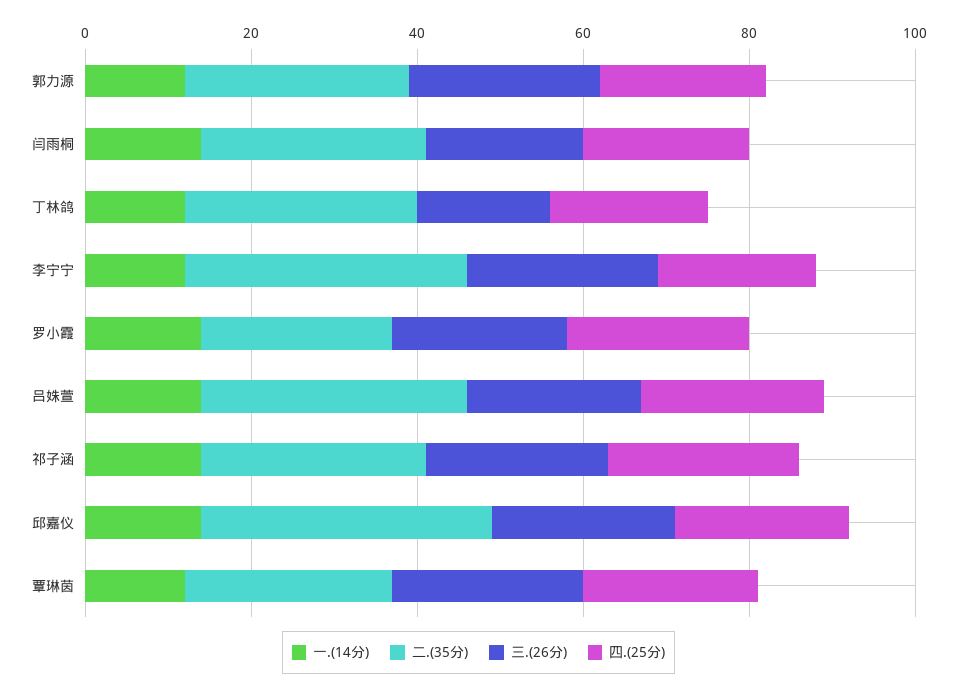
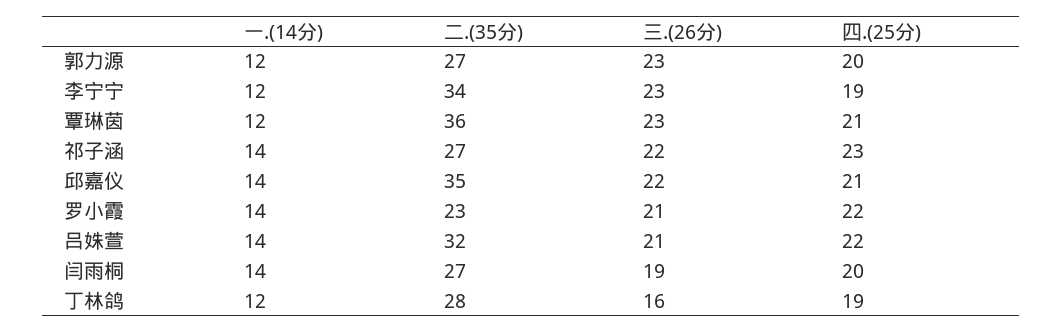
  {
    "一.(14分)": {
      "郭力源": 12,
      "闫雨桐": 14,
      "丁林鸽": 12,
      "李宁宁": 12,
      "罗小霞": 14,
      "吕姝萱": 14,
      "祁子涵": 14,
      "邱嘉仪": 14,
      "覃琳茵": 12
    },
    "二.(35分)": {
      "郭力源": 27,
      "闫雨桐": 27,
      "丁林鸽": 28,
      "李宁宁": 34,
      "罗小霞": 23,
      "吕姝萱": 32,
      "祁子涵": 27,
      "邱嘉仪": 35,
-     "覃琳茵": 25
+     "覃琳茵": 36
    },
    "三.(26分)": {
      "郭力源": 23,
      "闫雨桐": 19,
      "丁林鸽": 16,
      "李宁宁": 23,
      "罗小霞": 21,
      "吕姝萱": 21,
      "祁子涵": 22,
      "邱嘉仪": 22,
      "覃琳茵": 23
    },
    "四.(25分)": {
      "郭力源": 20,
      "闫雨桐": 20,
      "丁林鸽": 19,
      "李宁宁": 19,
      "罗小霞": 22,
      "吕姝萱": 22,
      "祁子涵": 23,
      "邱嘉仪": 21,
      "覃琳茵": 21
    }
  }

